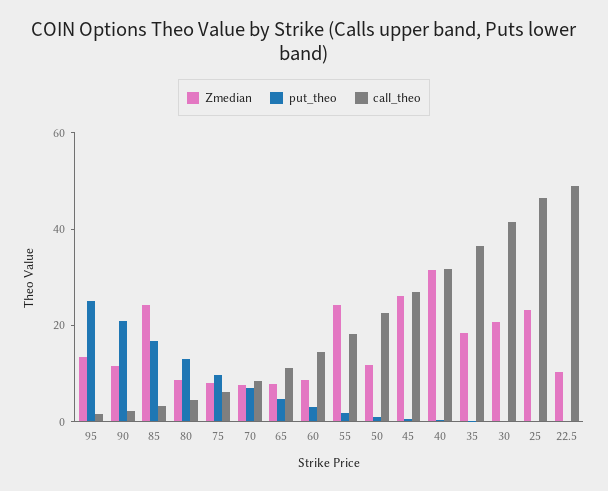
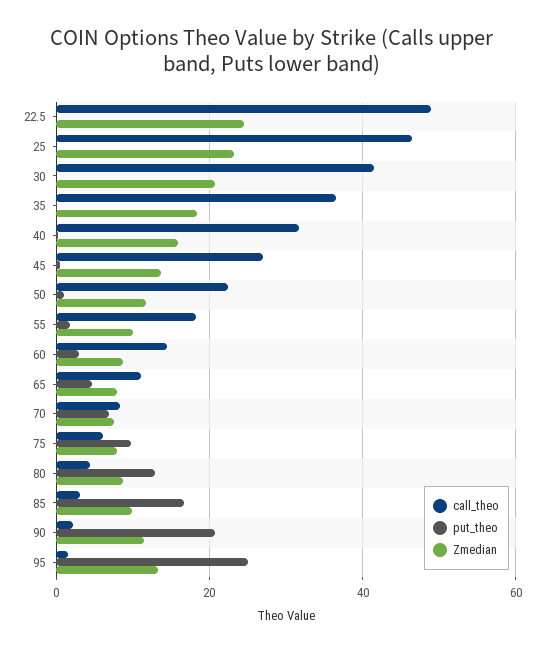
  {
    "Zmedian": {
      "95": 14,
      "90": 12,
-     "85": 25,
+     "85": 10,
      "80": 8,
      "75": 8,
      "70": 8,
      "65": 8,
      "60": 8,
-     "55": 25,
+     "55": 10,
      "50": 12,
-     "45": 25,
+     "45": 14,
-     "40": 30,
+     "40": 16,
      "35": 18,
      "30": 20,
      "25": 24,
-     "22.5": 10
+     "22.5": 24
    },
    "put_theo": {
      "95": 26,
      "90": 20,
      "85": 16,
      "80": 12,
      "75": 10,
      "70": 6,
      "65": 4,
      "60": 4,
      "55": 2,
      "50": 2,
      "45": 0,
      "40": 0,
      "35": 0,
      "30": 0,
      "25": 0,
      "22.5": 0
    },
    "call_theo": {
      "95": 2,
      "90": 2,
      "85": 4,
      "80": 4,
      "75": 6,
      "70": 8,
      "65": 12,
      "60": 14,
      "55": 18,
      "50": 22,
      "45": 26,
      "40": 32,
      "35": 36,
      "30": 42,
      "25": 46,
      "22.5": 48
    }
  }

